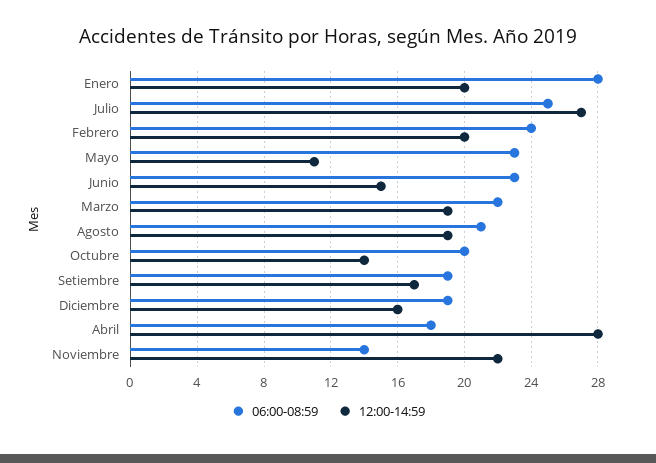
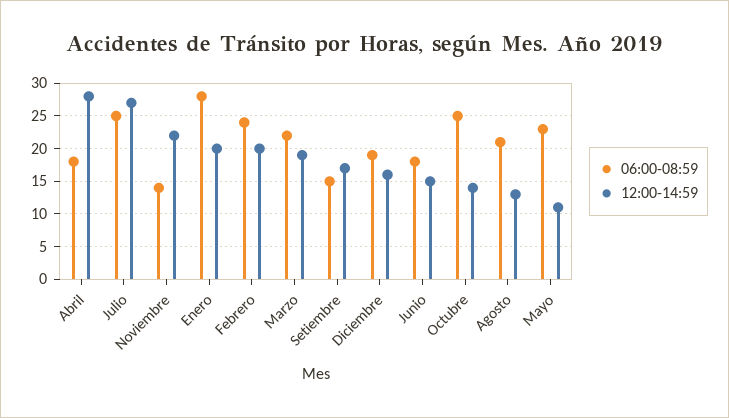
  {
    "06:00-08:59": {
      "Enero": 28,
      "Julio": 25,
      "Febrero": 24,
      "Mayo": 23,
-     "Junio": 23,
+     "Junio": 18,
      "Marzo": 22,
      "Agosto": 21,
-     "Octubre": 20,
+     "Octubre": 25,
-     "Setiembre": 19,
+     "Setiembre": 15,
      "Diciembre": 19,
      "Abril": 18,
      "Noviembre": 14
    },
    "12:00-14:59": {
      "Enero": 20,
      "Julio": 27,
      "Febrero": 20,
      "Mayo": 11,
      "Junio": 15,
      "Marzo": 19,
-     "Agosto": 19,
+     "Agosto": 13,
      "Octubre": 14,
      "Setiembre": 17,
      "Diciembre": 16,
      "Abril": 28,
      "Noviembre": 22
    }
  }

